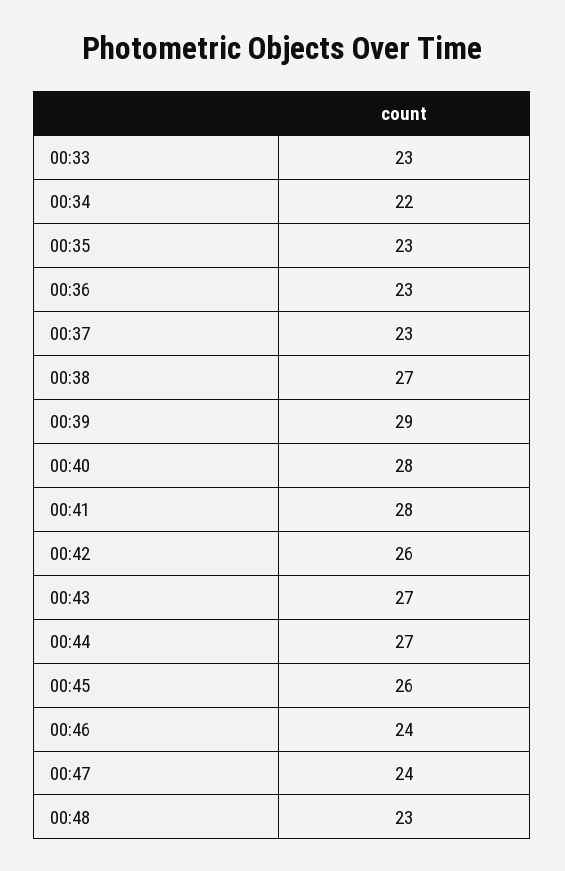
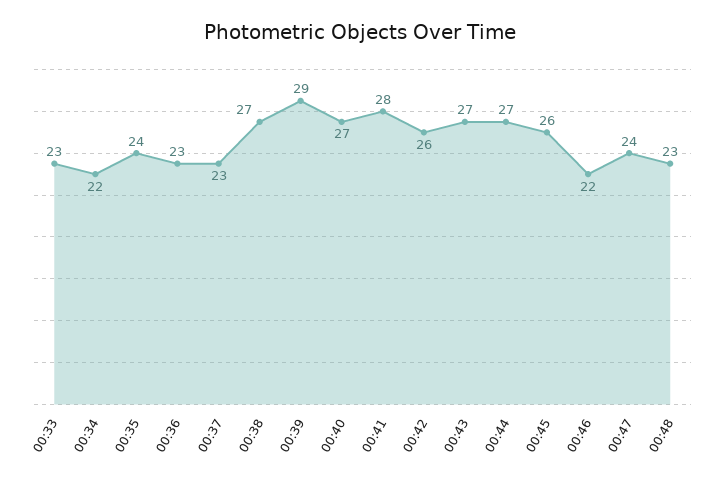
  {
    "00:33": 23,
    "00:34": 22,
-   "00:35": 23,
+   "00:35": 24,
    "00:36": 23,
    "00:37": 23,
    "00:38": 27,
    "00:39": 29,
-   "00:40": 28,
+   "00:40": 27,
    "00:41": 28,
    "00:42": 26,
    "00:43": 27,
    "00:44": 27,
    "00:45": 26,
-   "00:46": 24,
+   "00:46": 22,
    "00:47": 24,
    "00:48": 23
  }

